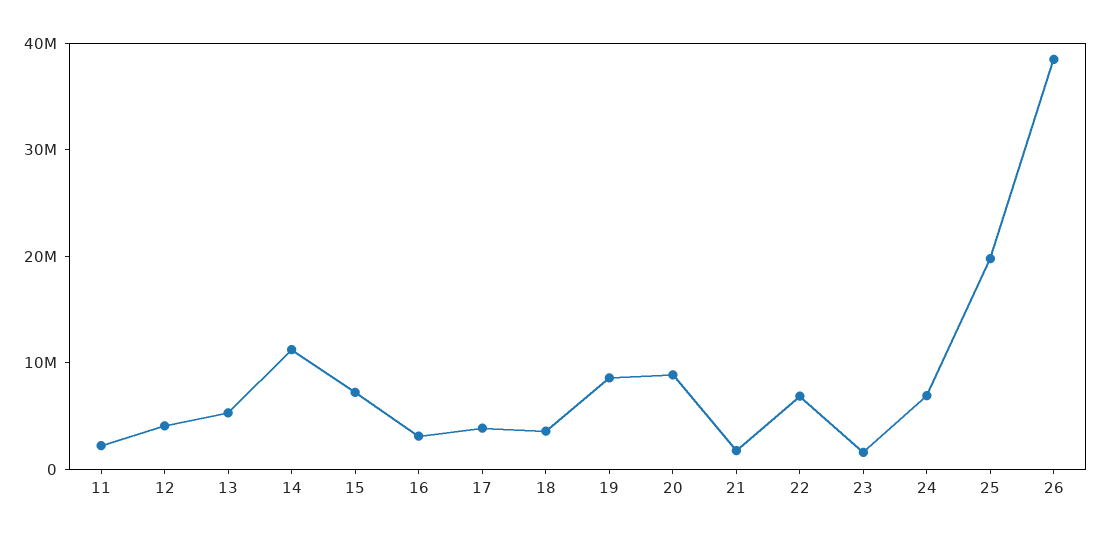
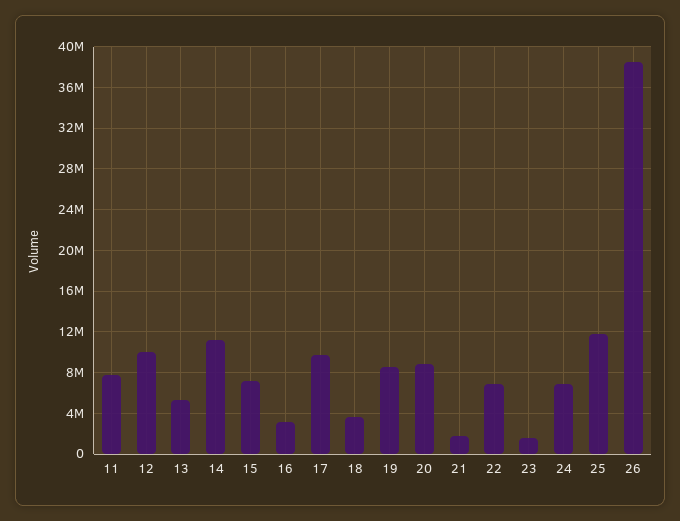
  {
-   "11": 2000000,
+   "11": 8000000,
-   "12": 4000000,
+   "12": 10000000,
    "13": 5000000,
    "14": 11000000,
    "15": 7000000,
    "16": 3000000,
-   "17": 4000000,
+   "17": 10000000,
    "18": 4000000,
    "19": 9000000,
    "20": 9000000,
    "21": 2000000,
    "22": 7000000,
    "23": 2000000,
    "24": 7000000,
-   "25": 20000000,
+   "25": 12000000,
    "26": 38000000
  }

